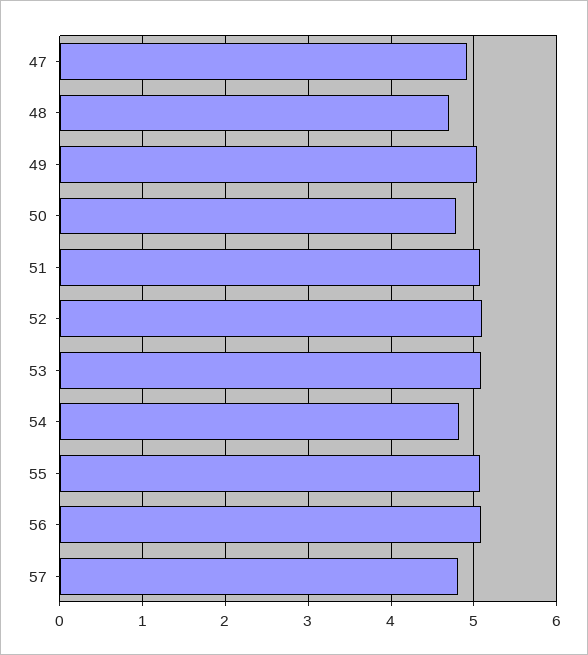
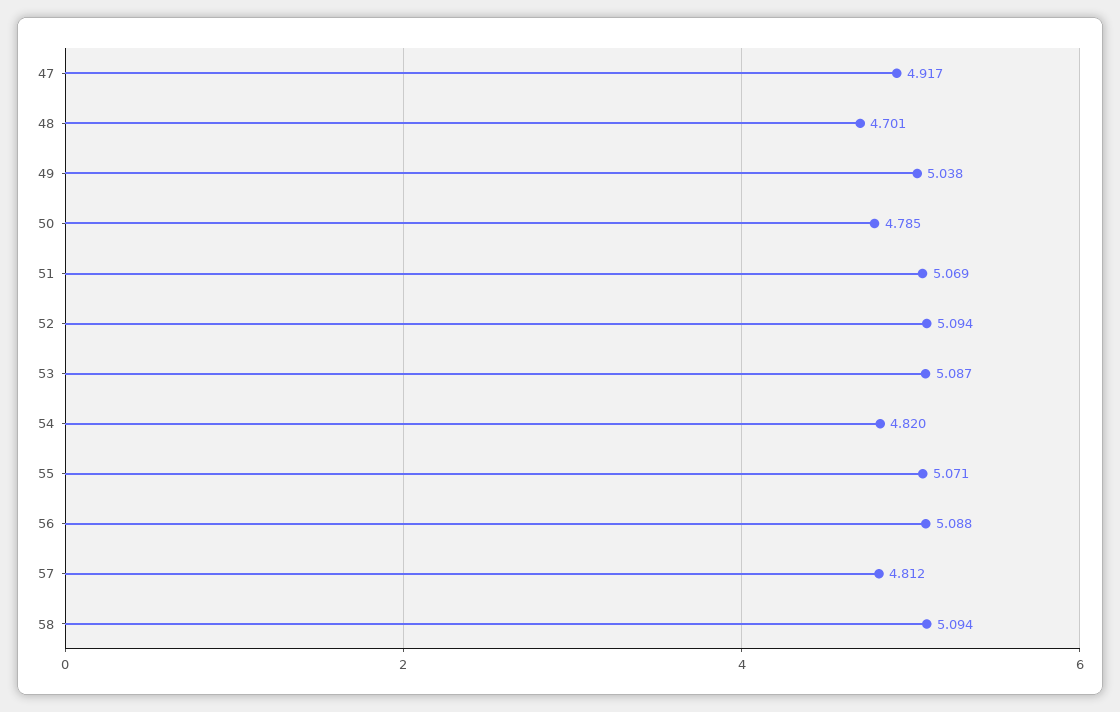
  {
    "47": 4.917,
    "48": 4.701,
    "49": 5.038,
    "50": 4.785,
    "51": 5.069,
    "52": 5.094,
    "53": 5.087,
    "54": 4.82,
    "55": 5.071,
    "56": 5.088,
-   "57": 4.812
+   "57": 4.812,
+   "58": 5.094
  }

